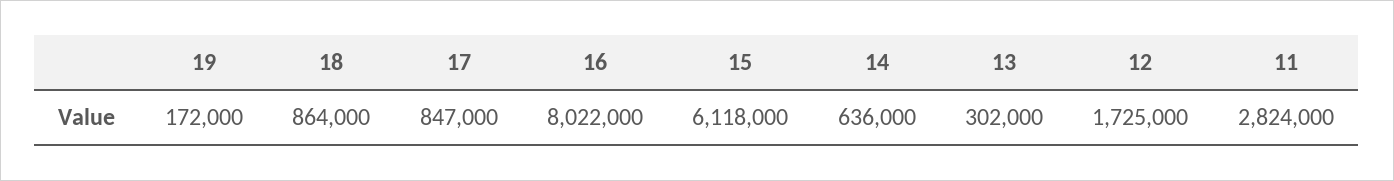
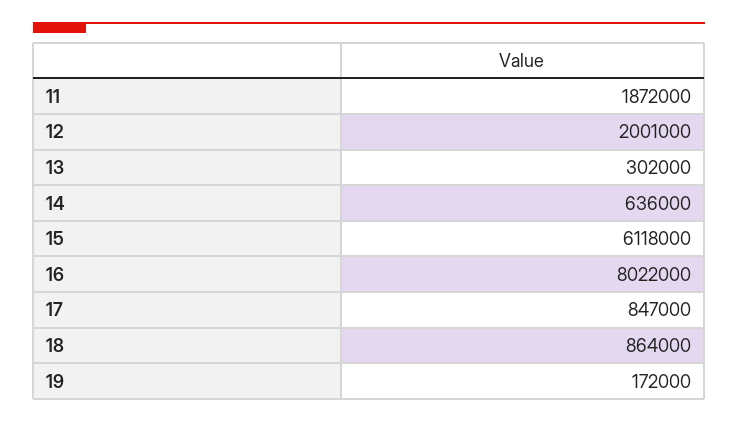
  {
    "19": 172000,
    "18": 864000,
    "17": 847000,
    "16": 8022000,
    "15": 6118000,
    "14": 636000,
    "13": 302000,
-   "12": 1725000,
+   "12": 2001000,
-   "11": 2824000
+   "11": 1872000
  }

